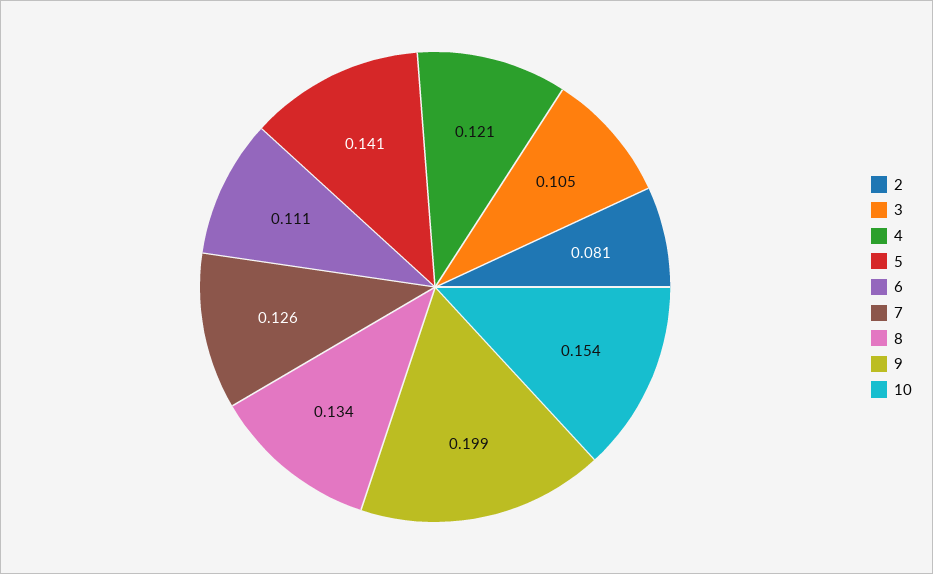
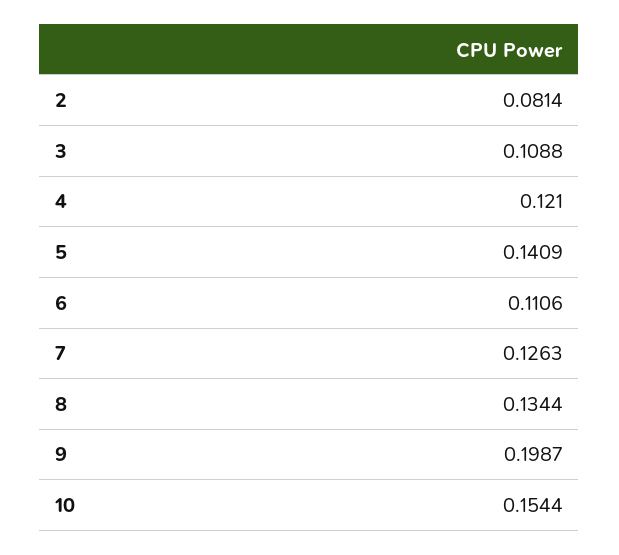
  {
    "2": 0.0814,
-   "3": 0.105,
+   "3": 0.1088,
    "4": 0.121,
    "5": 0.1409,
    "6": 0.1106,
    "7": 0.1263,
    "8": 0.1344,
    "9": 0.1987,
    "10": 0.1544
  }

